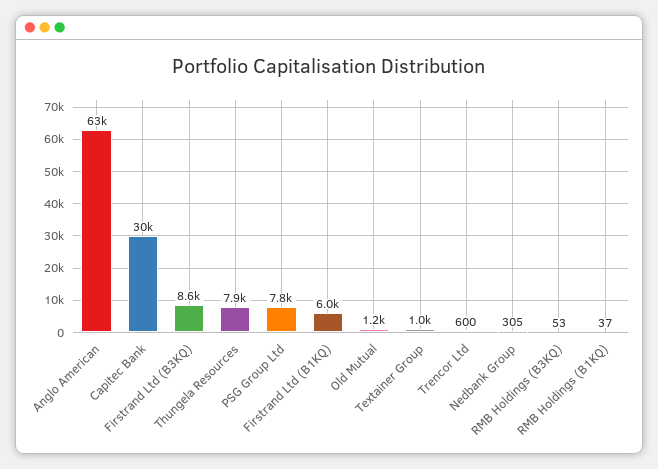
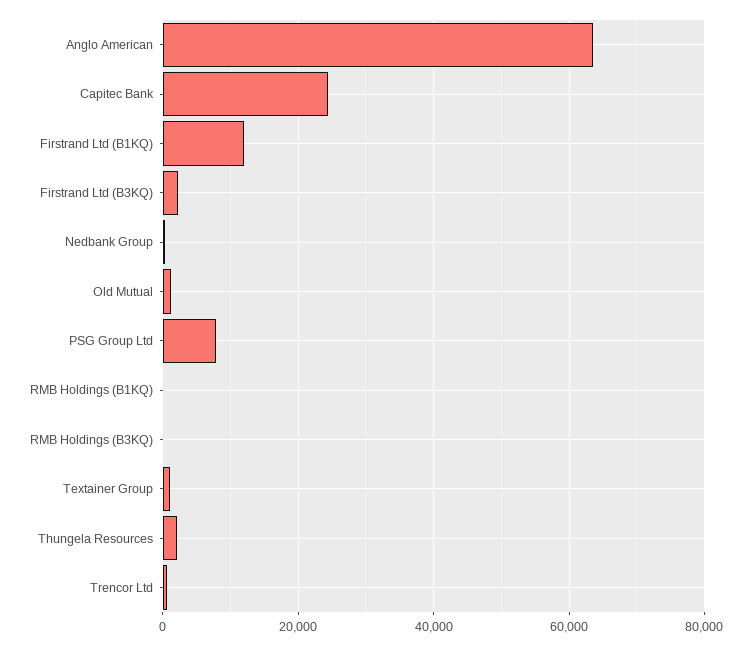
  {
    "Anglo American": 63000,
-   "Capitec Bank": 30000,
+   "Capitec Bank": 24000,
-   "Firstrand Ltd (B3KQ)": 8600,
+   "Firstrand Ltd (B3KQ)": 2000,
-   "Thungela Resources": 7900,
+   "Thungela Resources": 2000,
    "PSG Group Ltd": 7800,
-   "Firstrand Ltd (B1KQ)": 6000,
+   "Firstrand Ltd (B1KQ)": 12000,
    "Old Mutual": 1200,
    "Textainer Group": 1000,
    "Trencor Ltd": 600,
    "Nedbank Group": 305,
    "RMB Holdings (B3KQ)": 53,
    "RMB Holdings (B1KQ)": 37
  }

